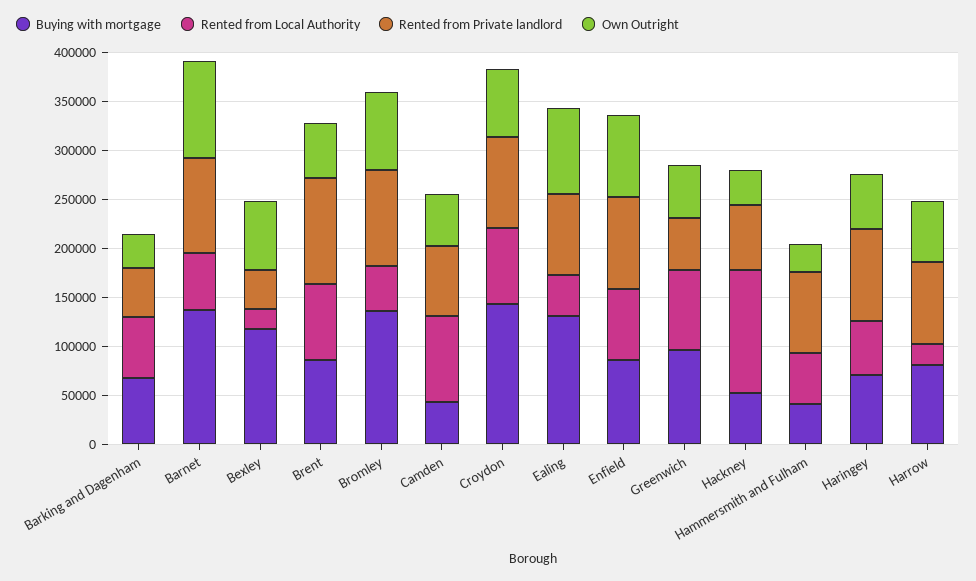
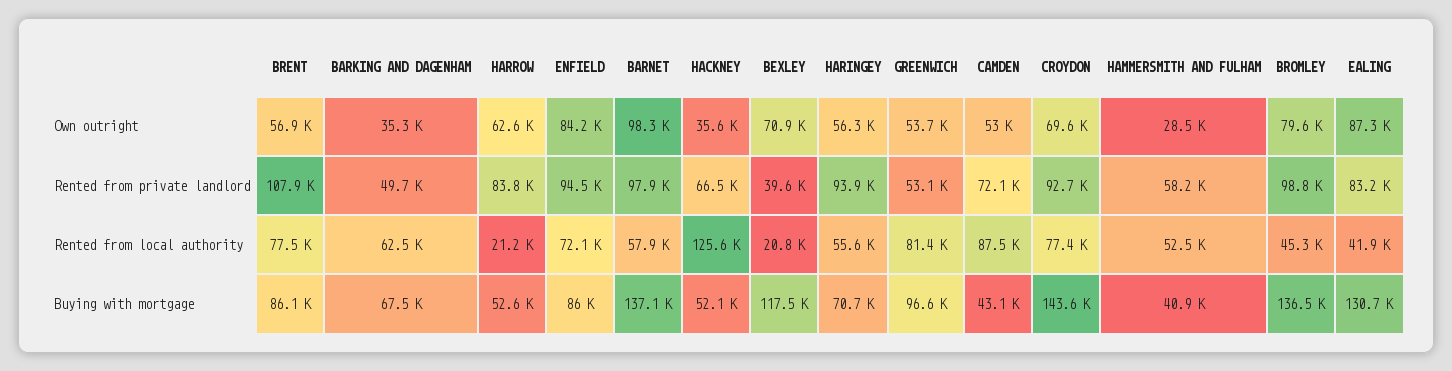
  {
    "Buying with mortgage": {
      "Barking and Dagenham": 67500,
      "Barnet": 137100,
      "Bexley": 117500,
      "Brent": 86100,
      "Bromley": 136500,
      "Camden": 43100,
      "Croydon": 143600,
      "Ealing": 130700,
      "Enfield": 86000,
      "Greenwich": 96600,
      "Hackney": 52100,
      "Hammersmith and Fulham": 40900,
      "Haringey": 70700,
-     "Harrow": 80000
+     "Harrow": 52600
    },
    "Rented from Local Authority": {
      "Barking and Dagenham": 62500,
      "Barnet": 57900,
      "Bexley": 20800,
      "Brent": 77500,
      "Bromley": 45300,
      "Camden": 87500,
      "Croydon": 77400,
      "Ealing": 41900,
      "Enfield": 72100,
      "Greenwich": 81400,
      "Hackney": 125600,
      "Hammersmith and Fulham": 52500,
      "Haringey": 55600,
      "Harrow": 21200
    },
    "Rented from Private landlord": {
      "Barking and Dagenham": 49700,
      "Barnet": 97900,
      "Bexley": 39600,
      "Brent": 107900,
      "Bromley": 98800,
      "Camden": 72100,
      "Croydon": 92700,
      "Ealing": 83200,
      "Enfield": 94500,
      "Greenwich": 53100,
      "Hackney": 66500,
-     "Hammersmith and Fulham": 80000,
+     "Hammersmith and Fulham": 58200,
      "Haringey": 93900,
      "Harrow": 83800
    },
    "Own Outright": {
      "Barking and Dagenham": 35300,
      "Barnet": 98300,
      "Bexley": 70900,
      "Brent": 56900,
      "Bromley": 79600,
      "Camden": 53000,
      "Croydon": 69600,
      "Ealing": 87300,
      "Enfield": 84200,
      "Greenwich": 53700,
      "Hackney": 35600,
      "Hammersmith and Fulham": 28500,
      "Haringey": 56300,
      "Harrow": 62600
    }
  }

